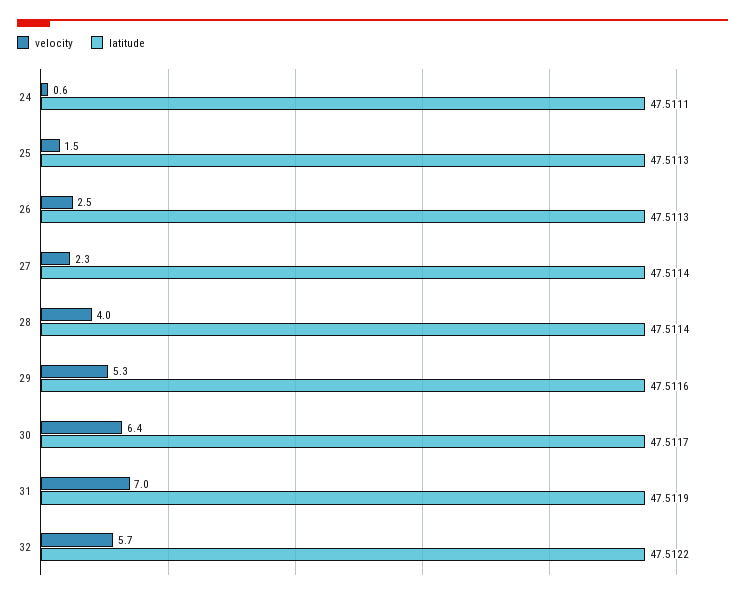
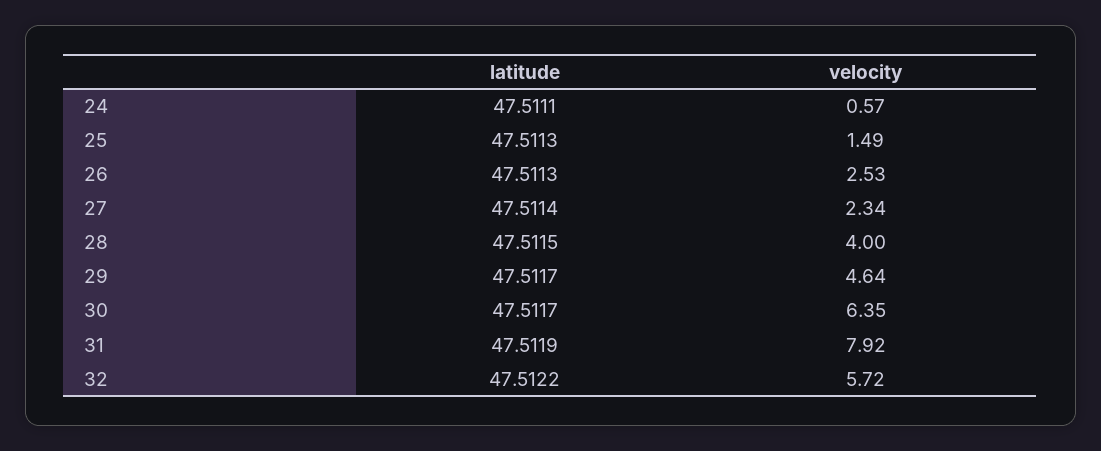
  {
    "velocity": {
      "24": 0.57,
      "25": 1.49,
      "26": 2.53,
      "27": 2.34,
      "28": 4,
-     "29": 5.3,
+     "29": 4.64,
      "30": 6.35,
-     "31": 7,
+     "31": 7.92,
      "32": 5.72
    },
    "latitude": {
      "24": 47.5111,
      "25": 47.5113,
      "26": 47.5113,
      "27": 47.5114,
-     "28": 47.5114,
+     "28": 47.5115,
-     "29": 47.5116,
+     "29": 47.5117,
      "30": 47.5117,
      "31": 47.5119,
      "32": 47.5122
    }
  }

